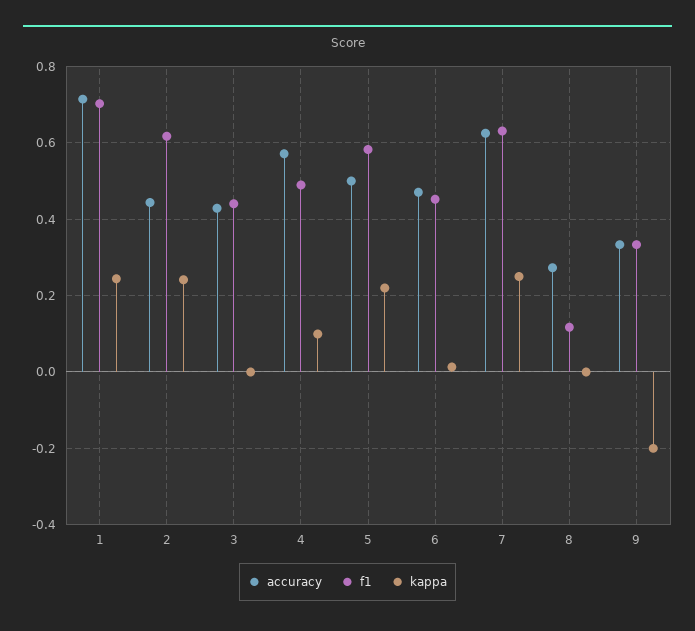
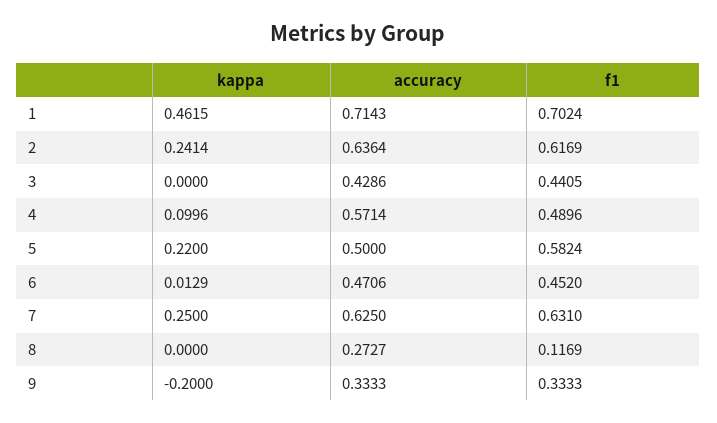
  {
    "accuracy": {
      "1": 0.7143,
-     "2": 0.44,
+     "2": 0.6364,
      "3": 0.4286,
      "4": 0.5714,
      "5": 0.5,
      "6": 0.4706,
      "7": 0.625,
      "8": 0.2727,
      "9": 0.3333
    },
    "f1": {
      "1": 0.7024,
      "2": 0.6169,
      "3": 0.4405,
      "4": 0.4896,
      "5": 0.5824,
      "6": 0.452,
      "7": 0.631,
      "8": 0.1169,
      "9": 0.3333
    },
    "kappa": {
-     "1": 0.24,
+     "1": 0.4615,
      "2": 0.2414,
      "3": 0,
      "4": 0.0996,
      "5": 0.22,
      "6": 0.0129,
      "7": 0.25,
      "8": 0,
      "9": -0.2
    }
  }

